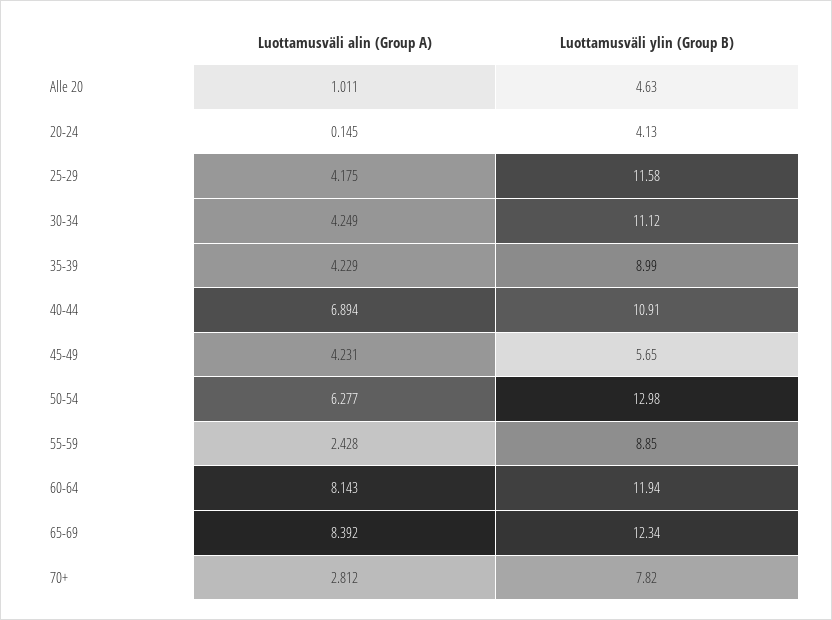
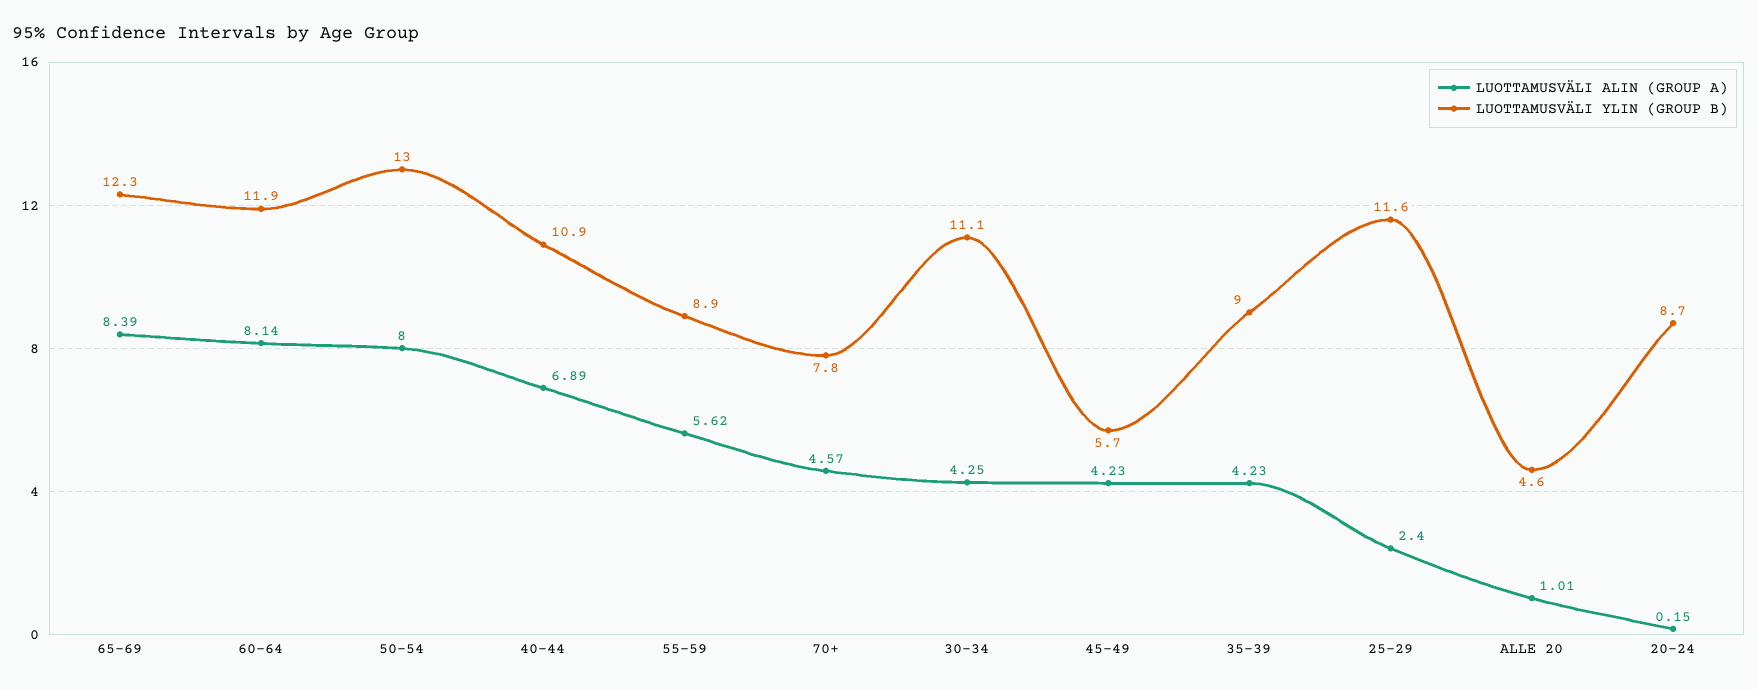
  {
    "Luottamusväli alin (Group A)": {
      "Alle 20": 1.011,
      "20-24": 0.145,
-     "25-29": 4.175,
+     "25-29": 2.4,
      "30-34": 4.249,
      "35-39": 4.229,
      "40-44": 6.894,
      "45-49": 4.231,
-     "50-54": 6.277,
+     "50-54": 8,
-     "55-59": 2.428,
+     "55-59": 5.62,
      "60-64": 8.143,
      "65-69": 8.392,
-     "70+": 2.812
+     "70+": 4.57
    },
    "Luottamusväli ylin (Group B)": {
      "Alle 20": 4.63,
-     "20-24": 4.13,
+     "20-24": 8.7,
      "25-29": 11.58,
      "30-34": 11.12,
      "35-39": 8.99,
      "40-44": 10.91,
      "45-49": 5.65,
      "50-54": 12.98,
      "55-59": 8.85,
      "60-64": 11.94,
      "65-69": 12.34,
      "70+": 7.82
    }
  }

